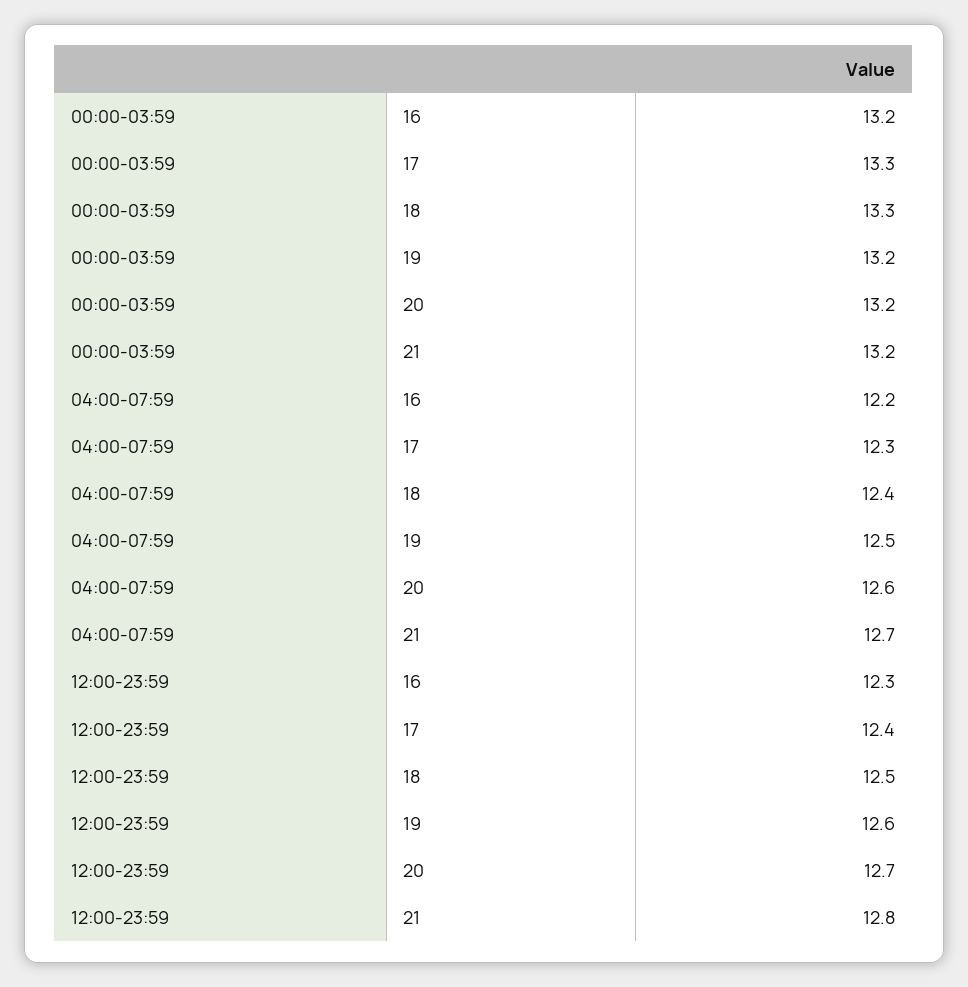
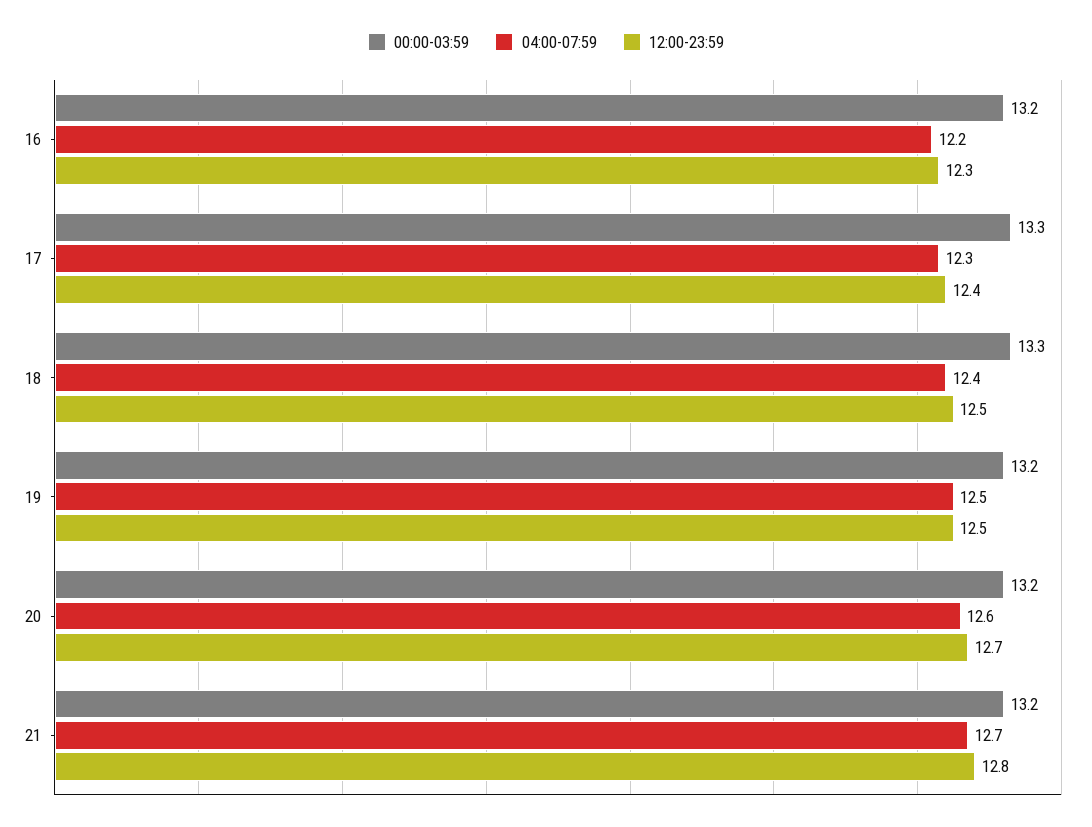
  {
    "00:00-03:59": {
      "16": 13.2,
      "17": 13.3,
      "18": 13.3,
      "19": 13.2,
      "20": 13.2,
      "21": 13.2
    },
    "04:00-07:59": {
      "16": 12.2,
      "17": 12.3,
      "18": 12.4,
      "19": 12.5,
      "20": 12.6,
      "21": 12.7
    },
    "12:00-23:59": {
      "16": 12.3,
      "17": 12.4,
      "18": 12.5,
-     "19": 12.6,
+     "19": 12.5,
      "20": 12.7,
      "21": 12.8
    }
  }

